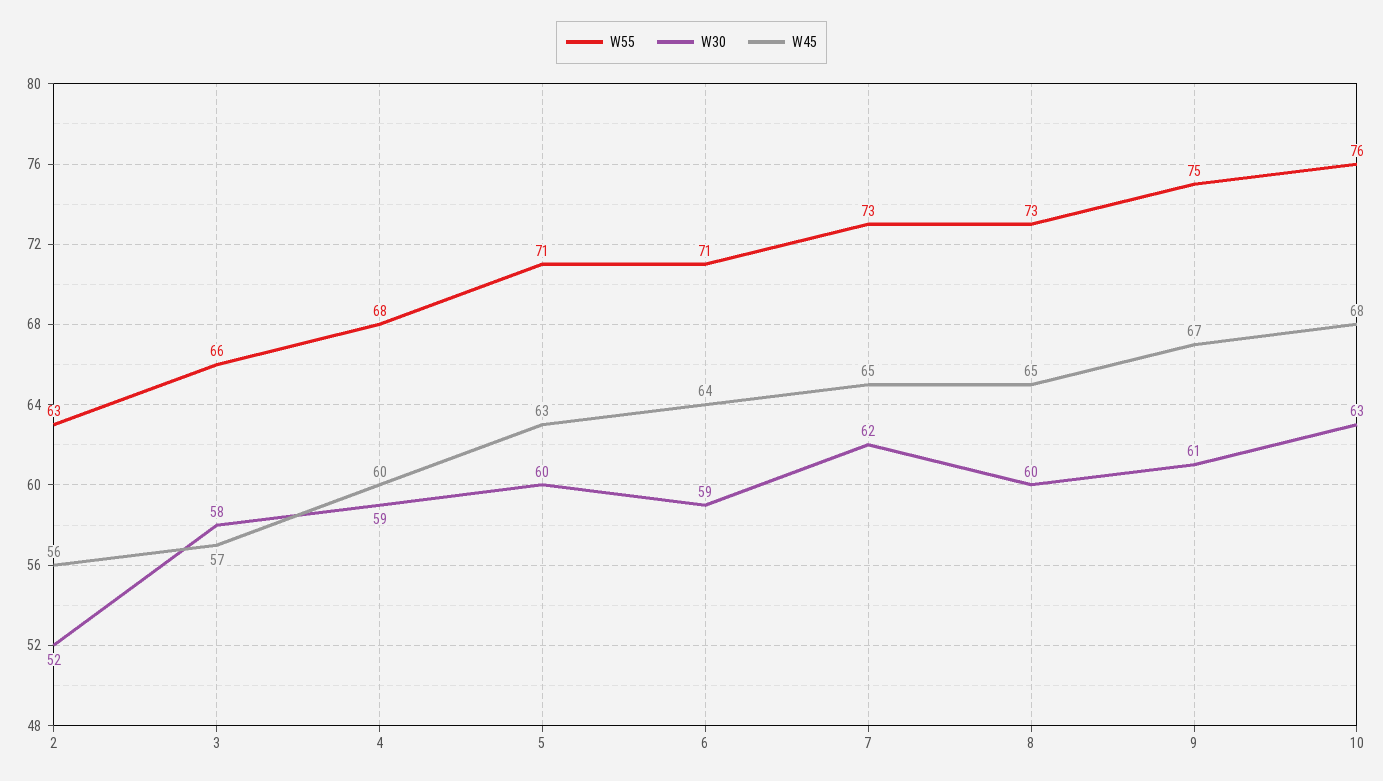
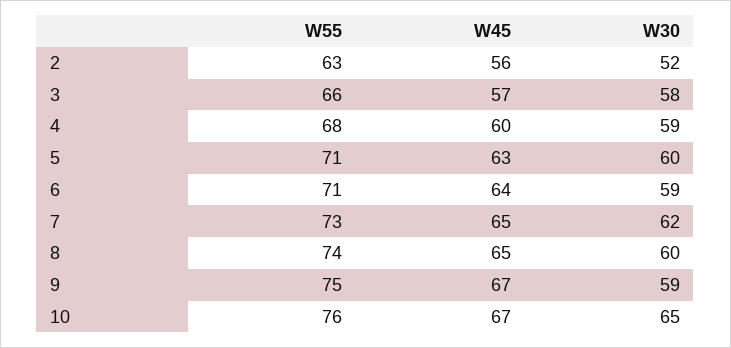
  {
    "W55": {
      "2": 63,
      "3": 66,
      "4": 68,
      "5": 71,
      "6": 71,
      "7": 73,
-     "8": 73,
+     "8": 74,
      "9": 75,
      "10": 76
    },
    "W30": {
      "2": 52,
      "3": 58,
      "4": 59,
      "5": 60,
      "6": 59,
      "7": 62,
      "8": 60,
-     "9": 61,
+     "9": 59,
-     "10": 63
+     "10": 65
    },
    "W45": {
      "2": 56,
      "3": 57,
      "4": 60,
      "5": 63,
      "6": 64,
      "7": 65,
      "8": 65,
      "9": 67,
-     "10": 68
+     "10": 67
    }
  }

